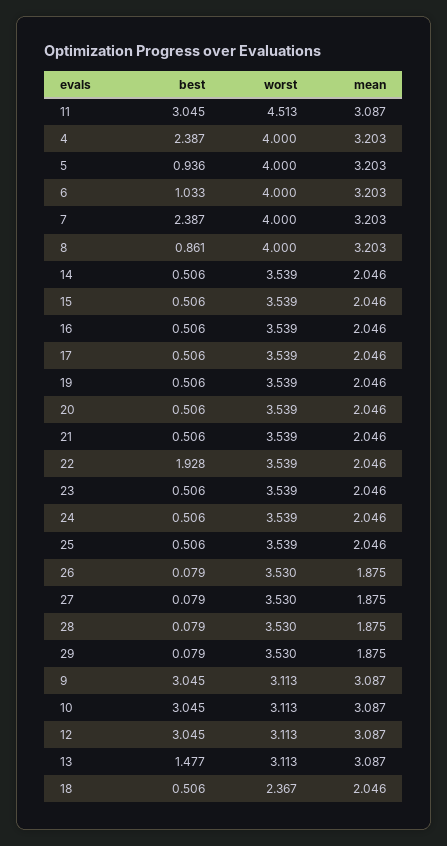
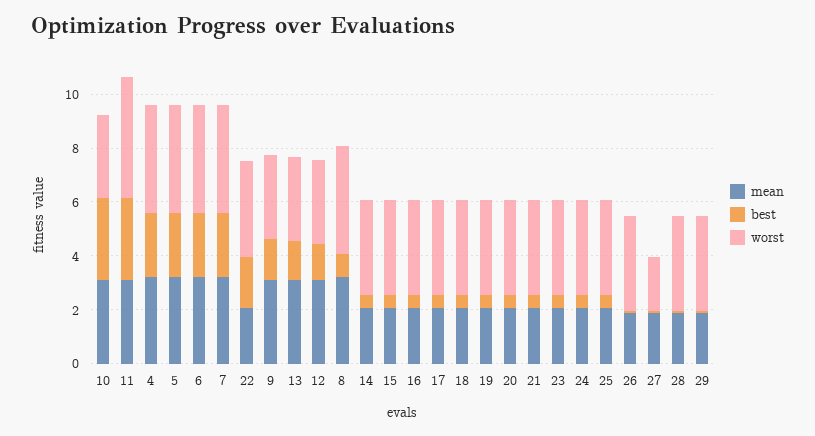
  {
    "best": {
      "11": 3.045,
      "4": 2.387,
-     "5": 0.936,
+     "5": 2.5,
-     "6": 1.033,
+     "6": 2.5,
      "7": 2.387,
      "8": 0.861,
      "14": 0.506,
      "15": 0.506,
      "16": 0.506,
      "17": 0.506,
      "19": 0.506,
      "20": 0.506,
      "21": 0.506,
      "22": 1.928,
      "23": 0.506,
      "24": 0.506,
      "25": 0.506,
      "26": 0.079,
      "27": 0.079,
      "28": 0.079,
      "29": 0.079,
-     "9": 3.045,
+     "9": 1.5,
      "10": 3.045,
-     "12": 3.045,
+     "12": 1.5,
      "13": 1.477,
      "18": 0.506
    },
    "worst": {
      "11": 4.513,
      "4": 4,
      "5": 4,
      "6": 4,
      "7": 4,
      "8": 4,
      "14": 3.539,
      "15": 3.539,
      "16": 3.539,
      "17": 3.539,
      "19": 3.539,
      "20": 3.539,
      "21": 3.539,
      "22": 3.539,
      "23": 3.539,
      "24": 3.539,
      "25": 3.539,
      "26": 3.53,
-     "27": 3.53,
+     "27": 2,
      "28": 3.53,
      "29": 3.53,
      "9": 3.113,
      "10": 3.113,
      "12": 3.113,
      "13": 3.113,
-     "18": 2.367
+     "18": 3.5
    },
    "mean": {
      "11": 3.087,
      "4": 3.203,
      "5": 3.203,
      "6": 3.203,
      "7": 3.203,
      "8": 3.203,
      "14": 2.046,
      "15": 2.046,
      "16": 2.046,
      "17": 2.046,
      "19": 2.046,
      "20": 2.046,
      "21": 2.046,
      "22": 2.046,
      "23": 2.046,
      "24": 2.046,
      "25": 2.046,
      "26": 1.875,
      "27": 1.875,
      "28": 1.875,
      "29": 1.875,
      "9": 3.087,
      "10": 3.087,
      "12": 3.087,
      "13": 3.087,
      "18": 2.046
    }
  }

